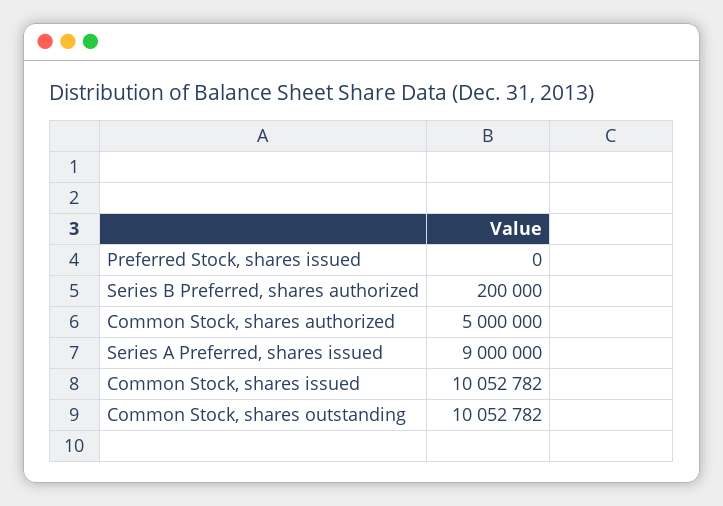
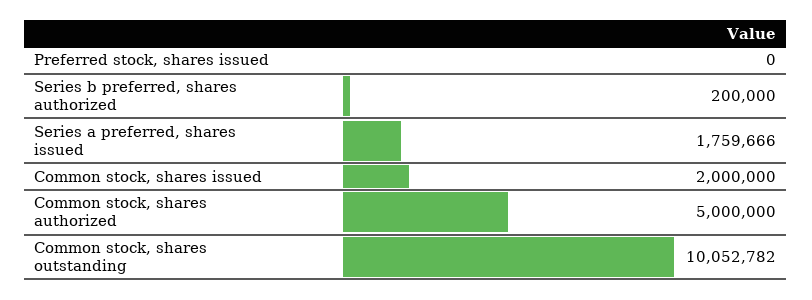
  {
    "Preferred Stock, shares issued": 0,
    "Series B Preferred, shares authorized": 200000,
    "Common Stock, shares authorized": 5000000,
-   "Series A Preferred, shares issued": 9000000,
+   "Series A Preferred, shares issued": 1759666,
-   "Common Stock, shares issued": 10052782,
+   "Common Stock, shares issued": 2000000,
    "Common Stock, shares outstanding": 10052782
  }

